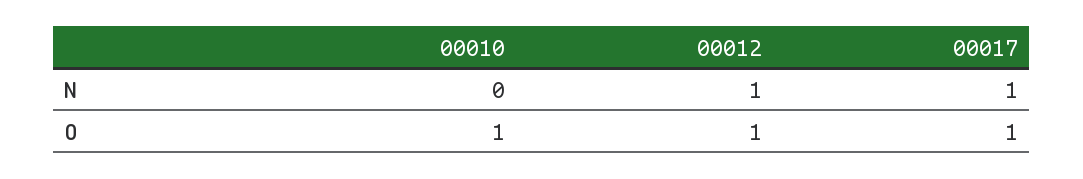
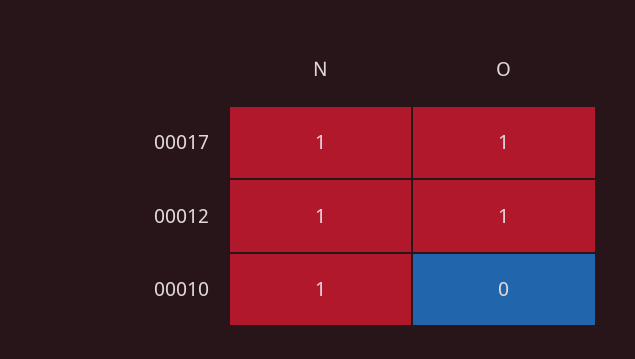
  {
    "00010": {
-     "N": 0,
+     "N": 1,
-     "O": 1
+     "O": 0
    },
    "00012": {
      "N": 1,
      "O": 1
    },
    "00017": {
      "N": 1,
      "O": 1
    }
  }

